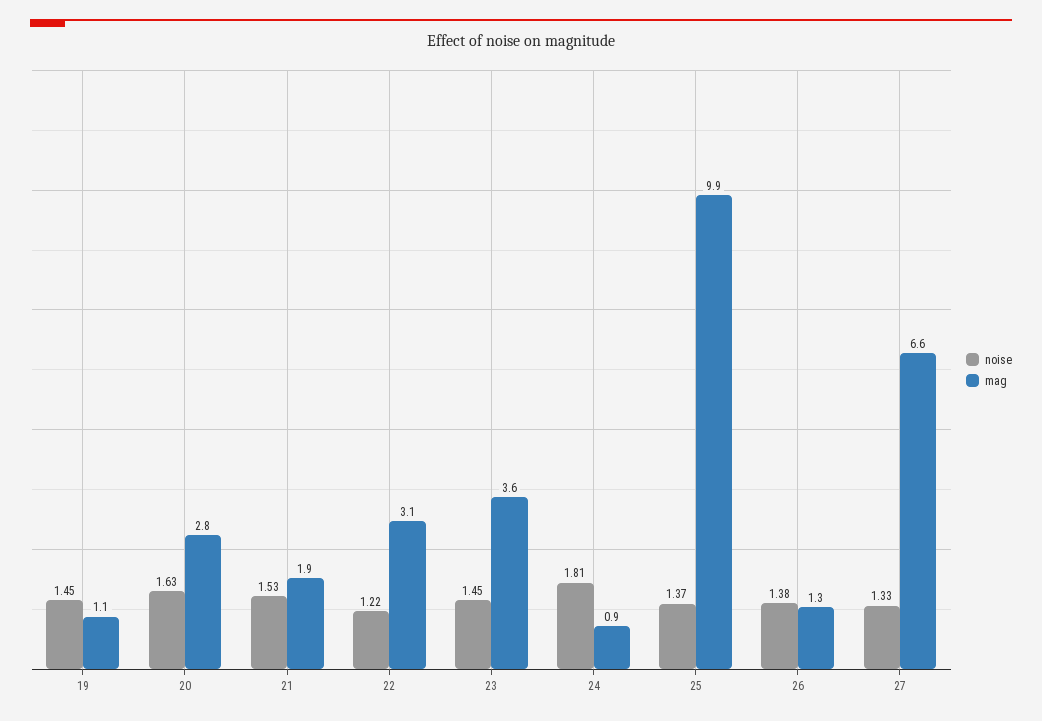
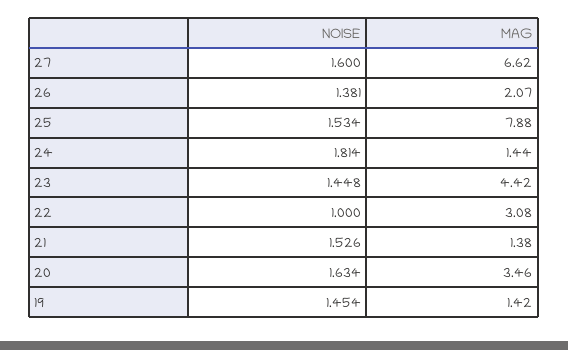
  {
    "noise": {
      "19": 1.454,
      "20": 1.634,
      "21": 1.526,
-     "22": 1.22,
+     "22": 1,
      "23": 1.448,
      "24": 1.814,
-     "25": 1.37,
+     "25": 1.534,
      "26": 1.381,
-     "27": 1.33
+     "27": 1.6
    },
    "mag": {
-     "19": 1.1,
+     "19": 1.42,
-     "20": 2.8,
+     "20": 3.46,
-     "21": 1.9,
+     "21": 1.38,
      "22": 3.08,
-     "23": 3.6,
+     "23": 4.42,
-     "24": 0.9,
+     "24": 1.44,
-     "25": 9.9,
+     "25": 7.88,
-     "26": 1.3,
+     "26": 2.07,
      "27": 6.62
    }
  }

